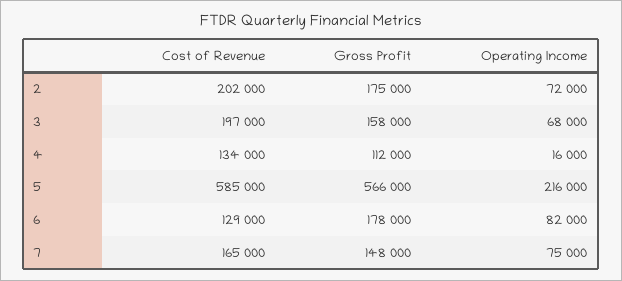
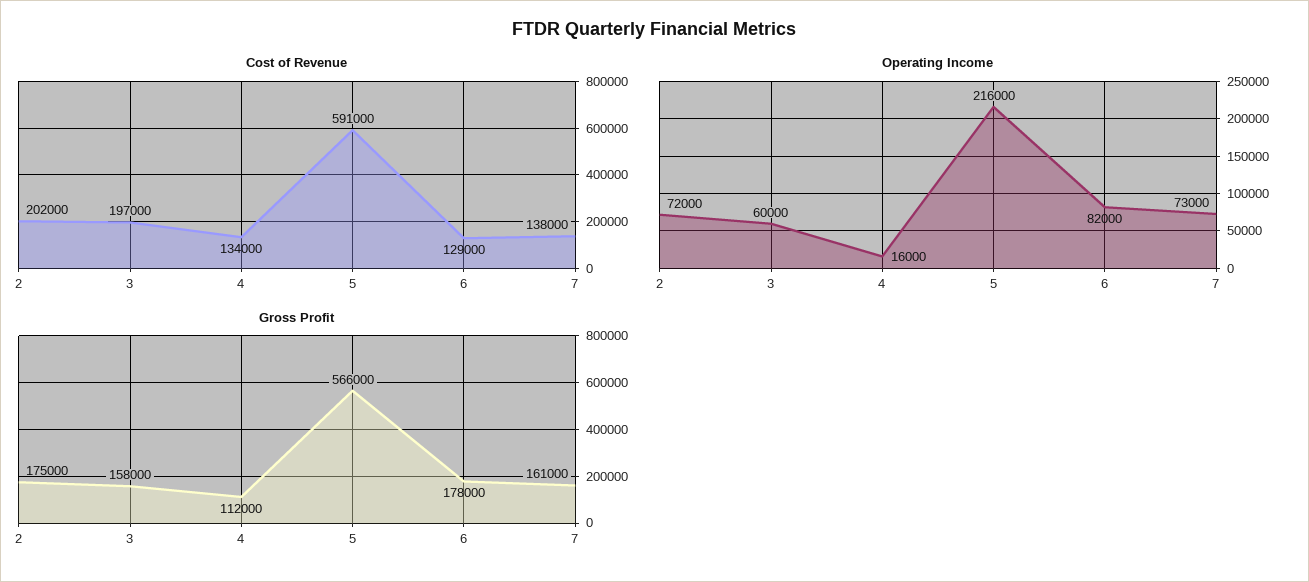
  {
    "Cost of Revenue": {
      "2": 202000,
      "3": 197000,
      "4": 134000,
-     "5": 585000,
+     "5": 591000,
      "6": 129000,
-     "7": 165000
+     "7": 138000
    },
    "Gross Profit": {
      "2": 175000,
      "3": 158000,
      "4": 112000,
      "5": 566000,
      "6": 178000,
-     "7": 148000
+     "7": 161000
    },
    "Operating Income": {
      "2": 72000,
-     "3": 68000,
+     "3": 60000,
      "4": 16000,
      "5": 216000,
      "6": 82000,
-     "7": 75000
+     "7": 73000
    }
  }

